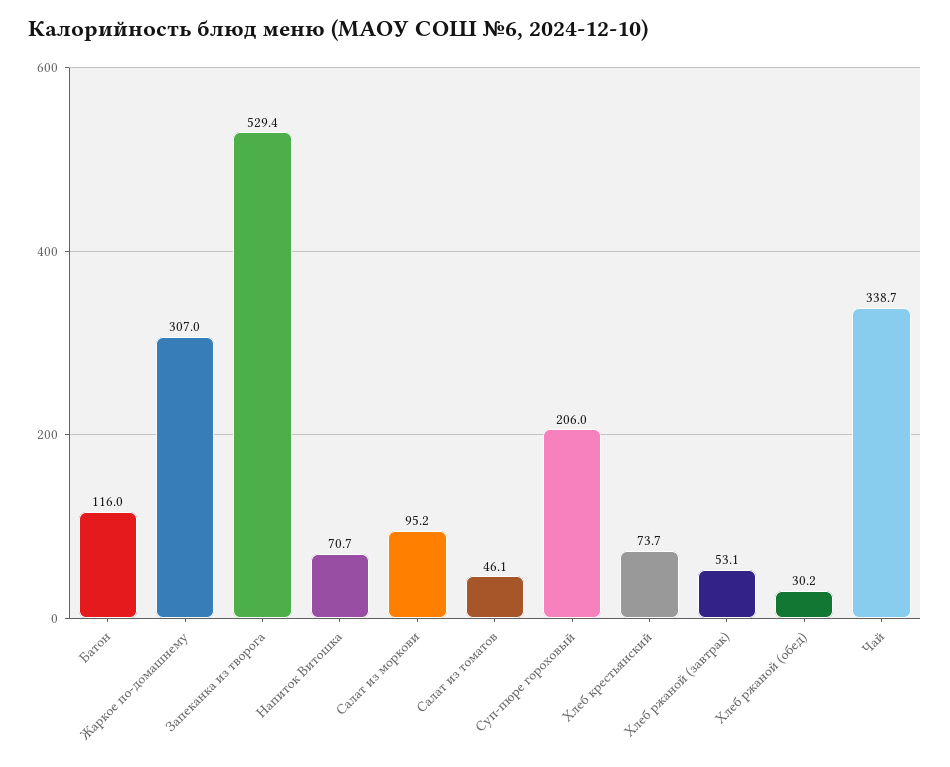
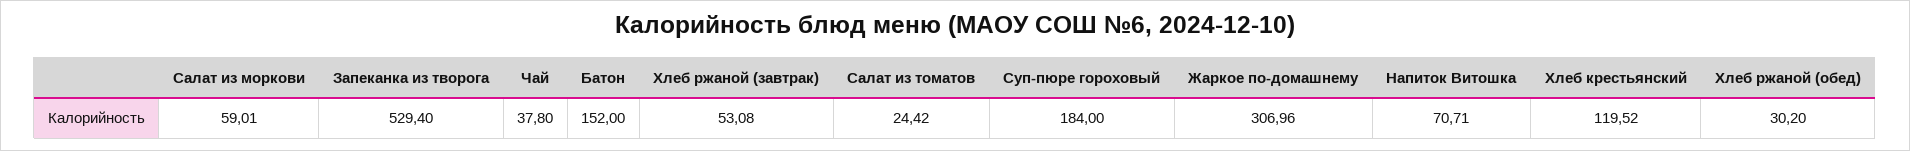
  {
-   "Батон": 116,
+   "Батон": 152,
    "Жаркое по-домашнему": 306.96,
    "Запеканка из творога": 529.4,
    "Напиток Витошка": 70.71,
-   "Салат из моркови": 95.2,
+   "Салат из моркови": 59.01,
-   "Салат из томатов": 46.1,
+   "Салат из томатов": 24.42,
-   "Суп-пюре гороховый": 206,
+   "Суп-пюре гороховый": 184,
-   "Хлеб крестьянский": 73.7,
+   "Хлеб крестьянский": 119.52,
    "Хлеб ржаной (завтрак)": 53.08,
    "Хлеб ржаной (обед)": 30.2,
-   "Чай": 338.7
+   "Чай": 37.8
  }

